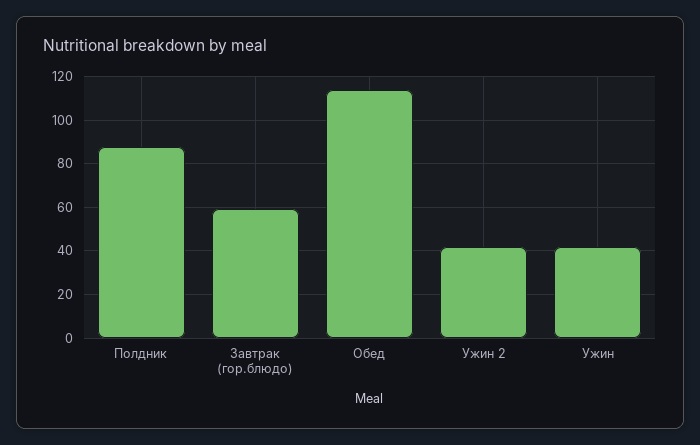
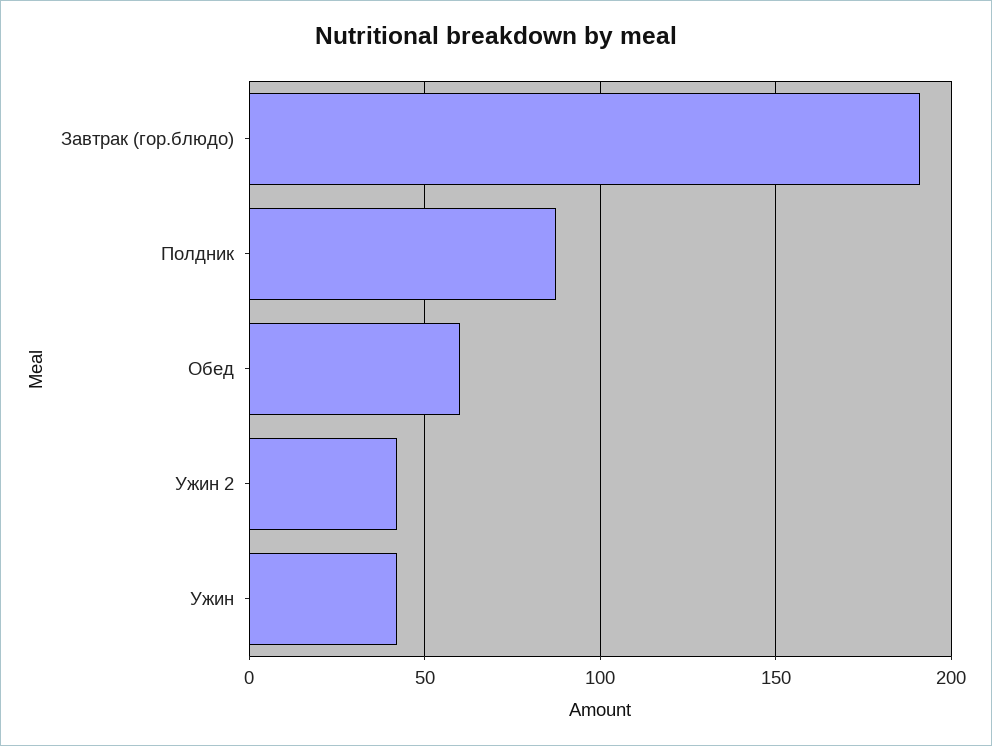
  {
    "Полдник": 90,
-   "Завтрак (гор.блюдо)": 60,
+   "Завтрак (гор.блюдо)": 190,
-   "Обед": 115,
+   "Обед": 60,
    "Ужин 2": 40,
    "Ужин": 40
  }

